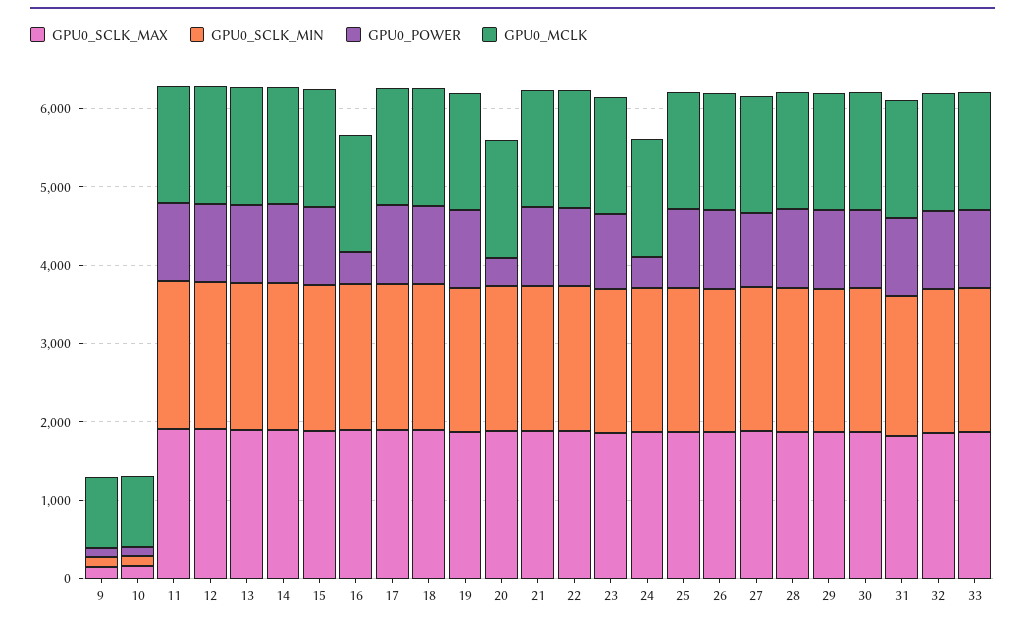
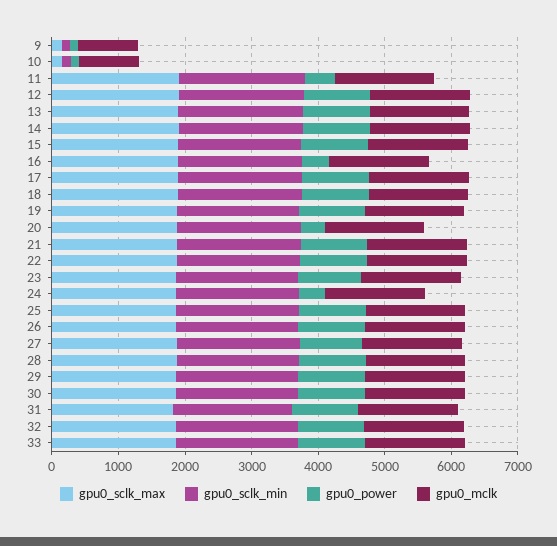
  {
    "GPU0_SCLK_MAX": {
      "9": 200,
      "10": 200,
      "11": 2000,
      "12": 2000,
      "13": 2000,
      "14": 2000,
      "15": 1800,
      "16": 1800,
      "17": 1800,
      "18": 1800,
      "19": 1800,
      "20": 1800,
      "21": 1800,
      "22": 1800,
      "23": 1800,
      "24": 1800,
      "25": 1800,
      "26": 1800,
      "27": 1800,
      "28": 1800,
      "29": 1800,
      "30": 1800,
      "31": 1800,
      "32": 1800,
      "33": 1800
    },
    "GPU0_SCLK_MIN": {
      "9": 200,
      "10": 200,
      "11": 1800,
      "12": 1800,
      "13": 1800,
      "14": 1800,
      "15": 1800,
      "16": 1800,
      "17": 1800,
      "18": 1800,
      "19": 1800,
      "20": 1800,
      "21": 1800,
      "22": 1800,
      "23": 1800,
      "24": 1800,
      "25": 1800,
      "26": 1800,
      "27": 1800,
      "28": 1800,
      "29": 1800,
      "30": 1800,
      "31": 1800,
      "32": 1800,
      "33": 1800
    },
    "GPU0_POWER": {
      "9": 200,
      "10": 200,
-     "11": 1000,
+     "11": 400,
      "12": 1000,
      "13": 1000,
      "14": 1000,
      "15": 1000,
      "16": 400,
      "17": 1000,
      "18": 1000,
      "19": 1000,
      "20": 400,
      "21": 1000,
      "22": 1000,
      "23": 1000,
      "24": 400,
      "25": 1000,
      "26": 1000,
      "27": 1000,
      "28": 1000,
      "29": 1000,
      "30": 1000,
      "31": 1000,
      "32": 1000,
      "33": 1000
    },
    "GPU0_MCLK": {
      "9": 1000,
      "10": 1000,
      "11": 1400,
      "12": 1600,
      "13": 1600,
      "14": 1600,
      "15": 1600,
      "16": 1600,
      "17": 1600,
      "18": 1600,
      "19": 1400,
      "20": 1600,
      "21": 1600,
      "22": 1600,
      "23": 1400,
      "24": 1600,
      "25": 1600,
      "26": 1600,
      "27": 1600,
      "28": 1600,
      "29": 1600,
      "30": 1600,
      "31": 1600,
      "32": 1600,
      "33": 1600
    }
  }

